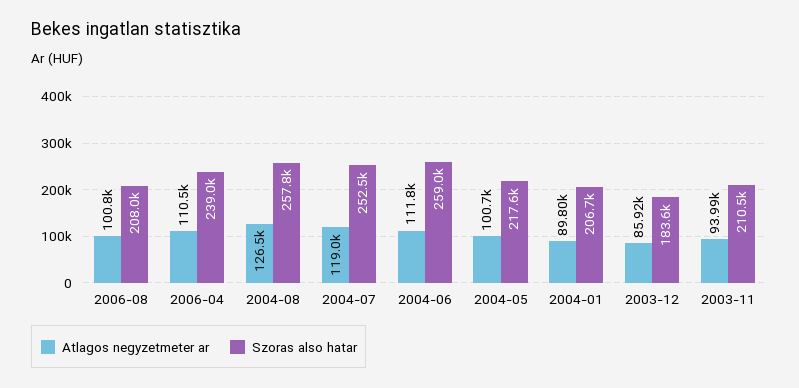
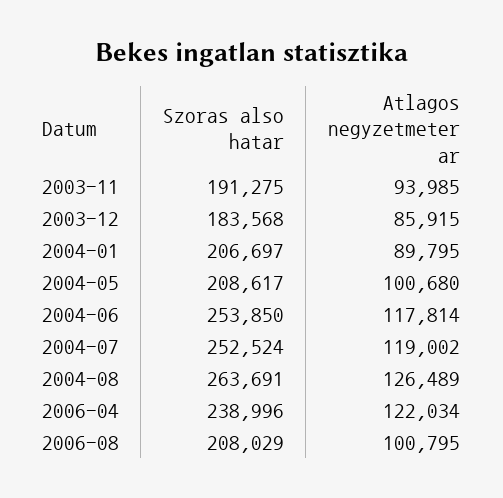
  {
    "Atlagos negyzetmeter ar": {
      "2006-08": 100795,
-     "2006-04": 110500,
+     "2006-04": 122034,
      "2004-08": 126489,
      "2004-07": 119002,
-     "2004-06": 111800,
+     "2004-06": 117814,
      "2004-05": 100680,
      "2004-01": 89795,
      "2003-12": 85915,
      "2003-11": 93985
    },
    "Szoras also hatar": {
      "2006-08": 208029,
      "2006-04": 238996,
-     "2004-08": 257800,
+     "2004-08": 263691,
      "2004-07": 252524,
-     "2004-06": 259000,
+     "2004-06": 253850,
-     "2004-05": 217600,
+     "2004-05": 208617,
      "2004-01": 206697,
      "2003-12": 183568,
-     "2003-11": 210500
+     "2003-11": 191275
    }
  }

